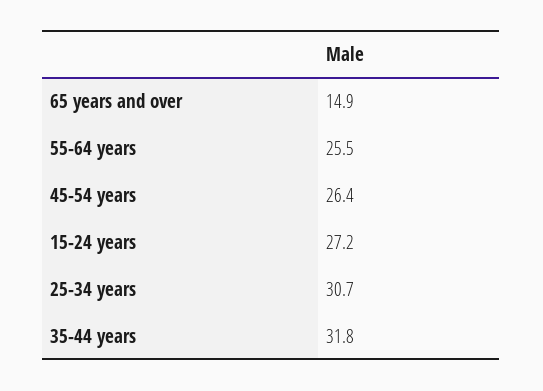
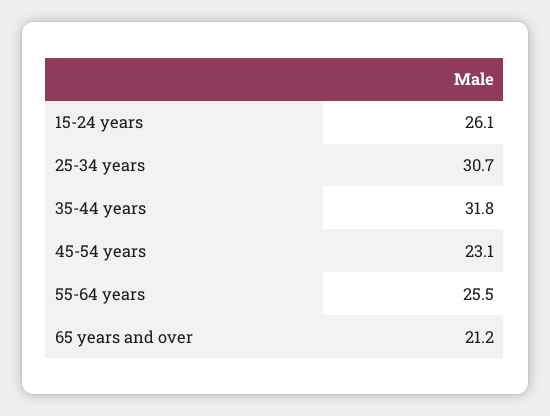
  {
-   "65 years and over": 14.9,
+   "65 years and over": 21.2,
    "55-64 years": 25.5,
-   "45-54 years": 26.4,
+   "45-54 years": 23.1,
-   "15-24 years": 27.2,
+   "15-24 years": 26.1,
    "25-34 years": 30.7,
    "35-44 years": 31.8
  }

